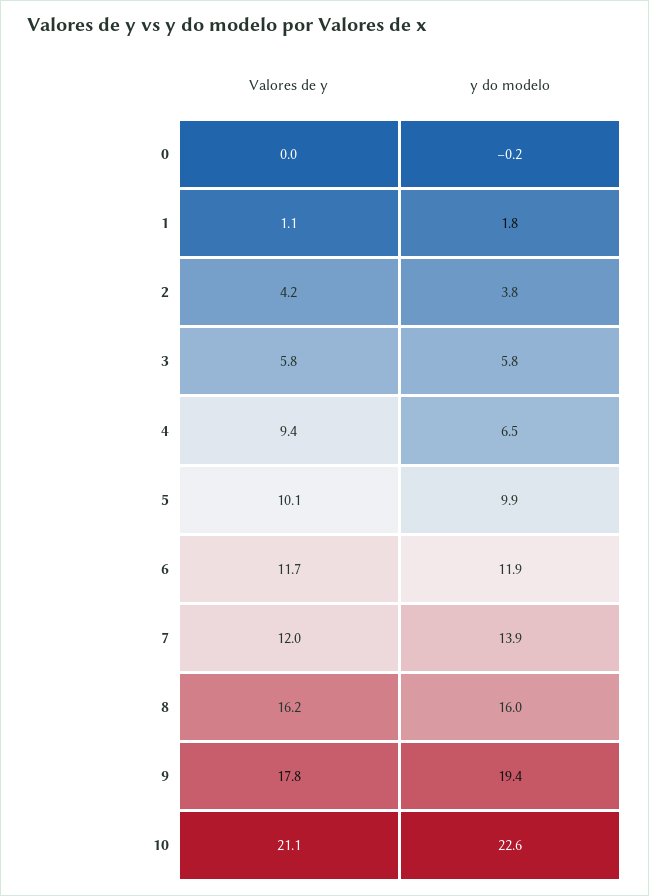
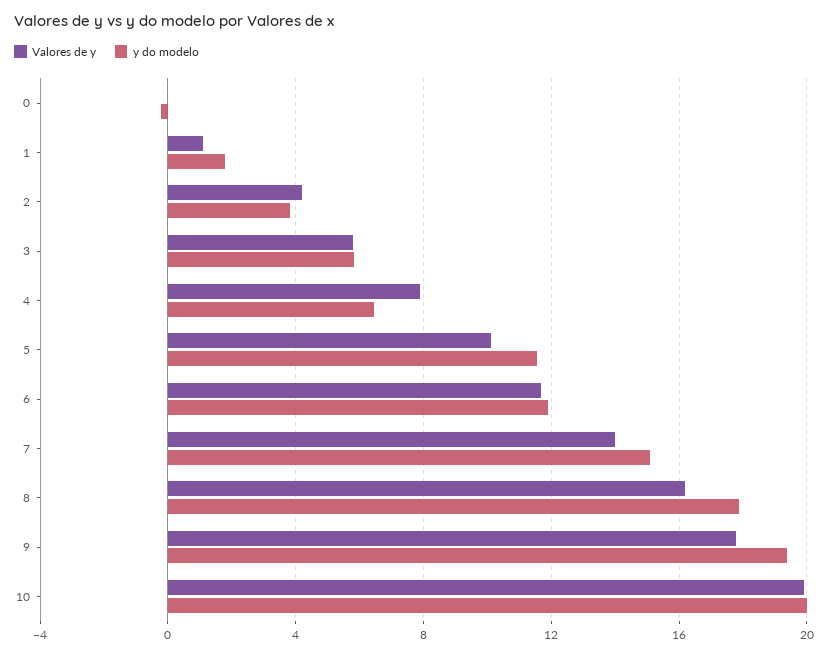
  {
    "Valores de y": {
      "0": 0,
      "1": 1.1,
      "2": 4.2,
      "3": 5.8,
-     "4": 9.4,
+     "4": 8,
      "5": 10.1,
      "6": 11.7,
-     "7": 12,
+     "7": 14,
      "8": 16.2,
      "9": 17.8,
-     "10": 21.1
+     "10": 20
    },
    "y do modelo": {
      "0": -0.2,
      "1": 1.8,
      "2": 3.8,
      "3": 5.8,
      "4": 6.5,
-     "5": 9.9,
+     "5": 11.5,
      "6": 11.9,
-     "7": 13.9,
+     "7": 15,
-     "8": 16,
+     "8": 18,
      "9": 19.4,
-     "10": 22.6
+     "10": 20
    }
  }

